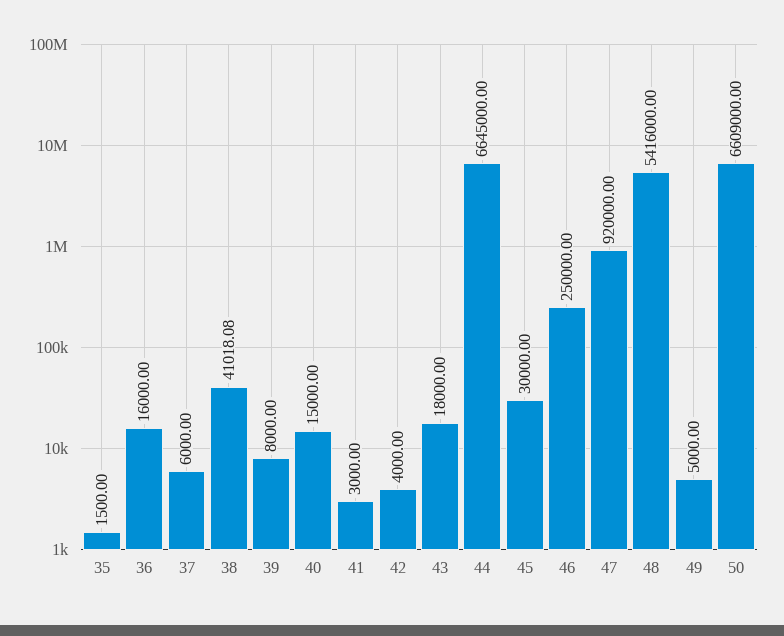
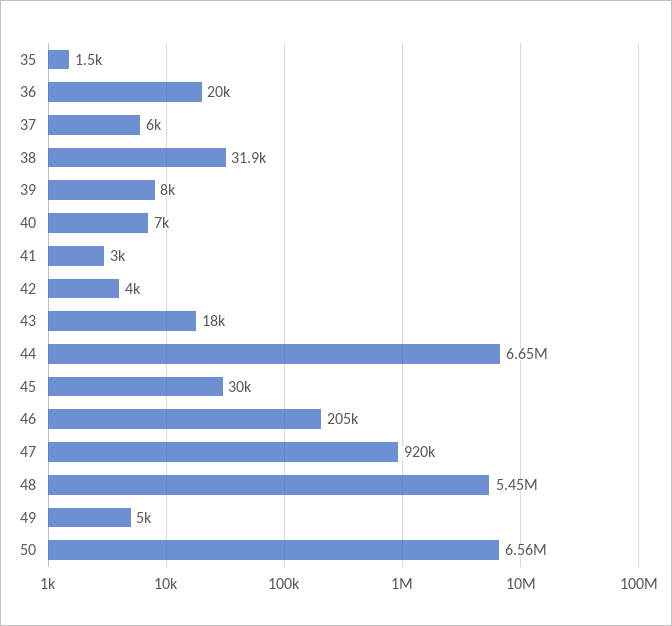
  {
    "35": 1500,
-   "36": 16000,
+   "36": 20000,
    "37": 6000,
-   "38": 41018.08,
+   "38": 31900,
    "39": 8000,
-   "40": 15000,
+   "40": 7000,
    "41": 3000,
    "42": 4000,
    "43": 18000,
    "44": 6645000,
    "45": 30000,
-   "46": 250000,
+   "46": 205000,
    "47": 920000,
-   "48": 5416000,
+   "48": 5450000,
    "49": 5000,
-   "50": 6609000
+   "50": 6560000
  }

